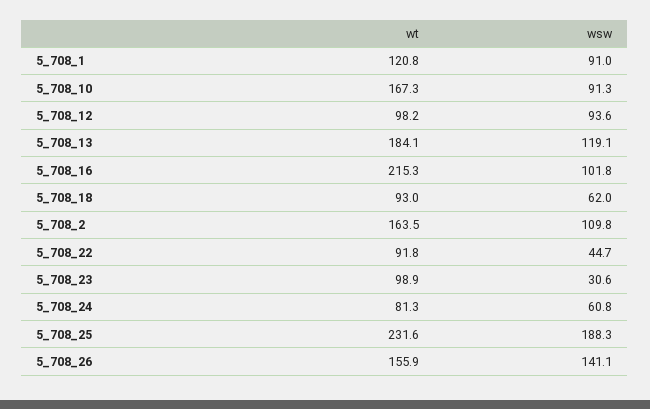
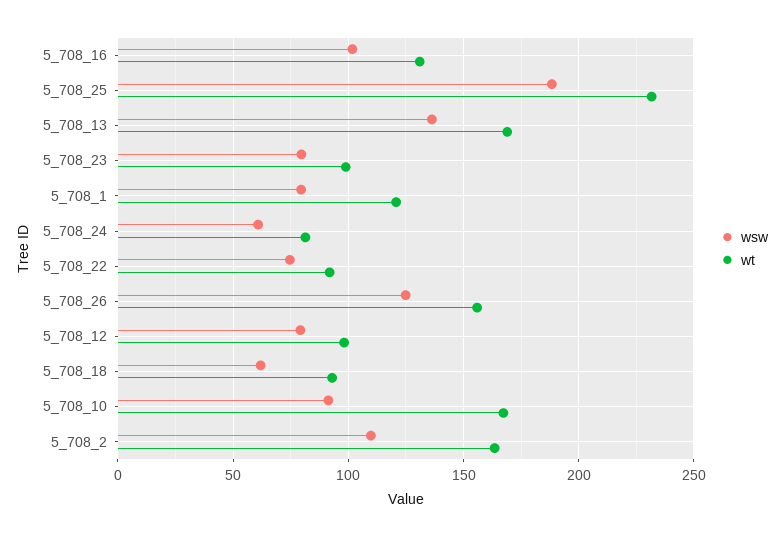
  {
    "wt": {
      "5_708_1": 120.8,
      "5_708_10": 167.3,
      "5_708_12": 98.2,
-     "5_708_13": 184.1,
+     "5_708_13": 170,
-     "5_708_16": 215.3,
+     "5_708_16": 130,
      "5_708_18": 93,
      "5_708_2": 163.5,
      "5_708_22": 91.8,
      "5_708_23": 98.9,
      "5_708_24": 81.3,
      "5_708_25": 231.6,
      "5_708_26": 155.9
    },
    "wsw": {
-     "5_708_1": 91,
+     "5_708_1": 80,
      "5_708_10": 91.3,
-     "5_708_12": 93.6,
+     "5_708_12": 80,
-     "5_708_13": 119.1,
+     "5_708_13": 135,
      "5_708_16": 101.8,
      "5_708_18": 62,
      "5_708_2": 109.8,
-     "5_708_22": 44.7,
+     "5_708_22": 75,
-     "5_708_23": 30.6,
+     "5_708_23": 80,
      "5_708_24": 60.8,
      "5_708_25": 188.3,
-     "5_708_26": 141.1
+     "5_708_26": 125
    }
  }

